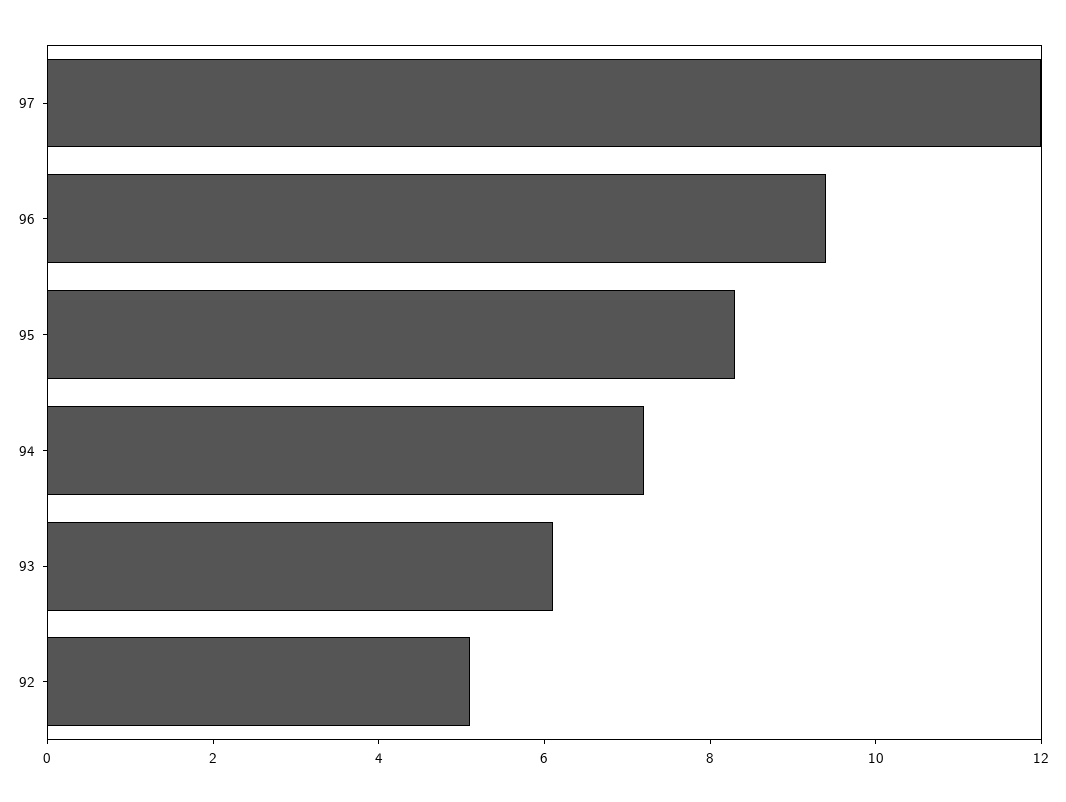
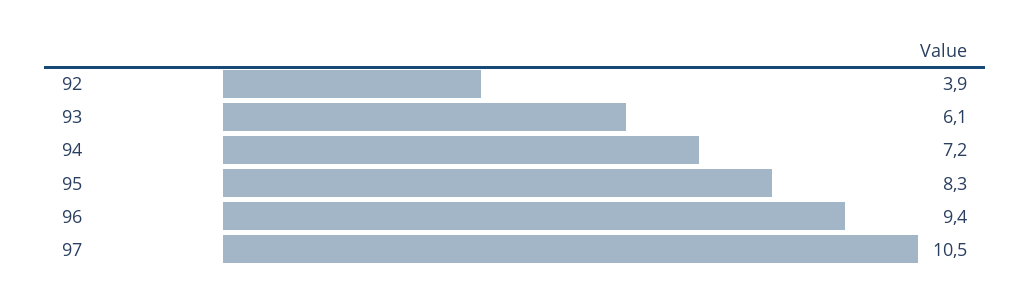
  {
-   "97": 12,
+   "97": 10.5,
    "96": 9.4,
    "95": 8.3,
    "94": 7.2,
    "93": 6.1,
-   "92": 5
+   "92": 3.9
  }

